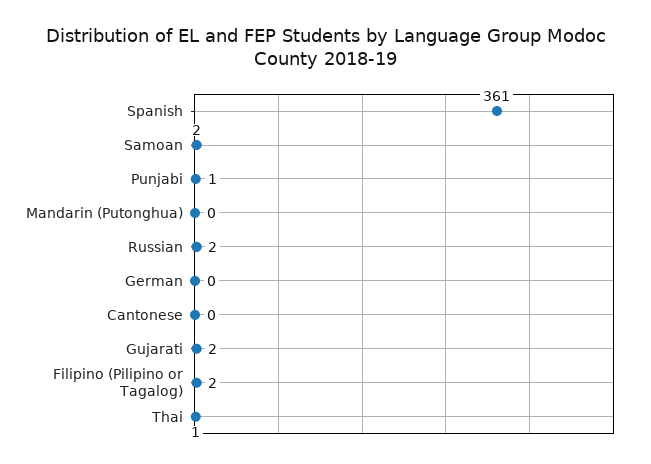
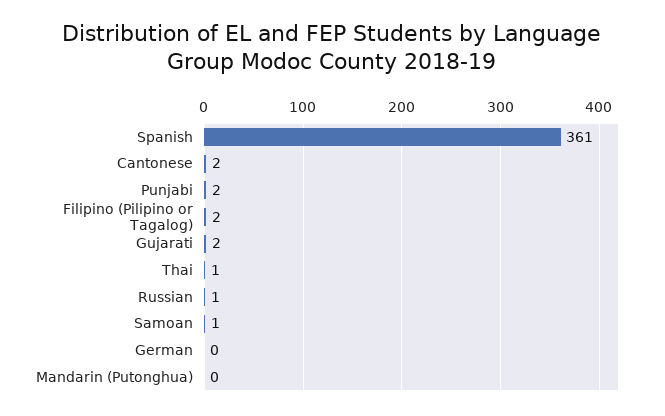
  {
    "Spanish": 361,
-   "Samoan": 2,
+   "Samoan": 1,
-   "Punjabi": 1,
+   "Punjabi": 2,
    "Mandarin (Putonghua)": 0,
-   "Russian": 2,
+   "Russian": 1,
    "German": 0,
-   "Cantonese": 0,
+   "Cantonese": 2,
    "Gujarati": 2,
    "Filipino (Pilipino or Tagalog)": 2,
    "Thai": 1
  }

